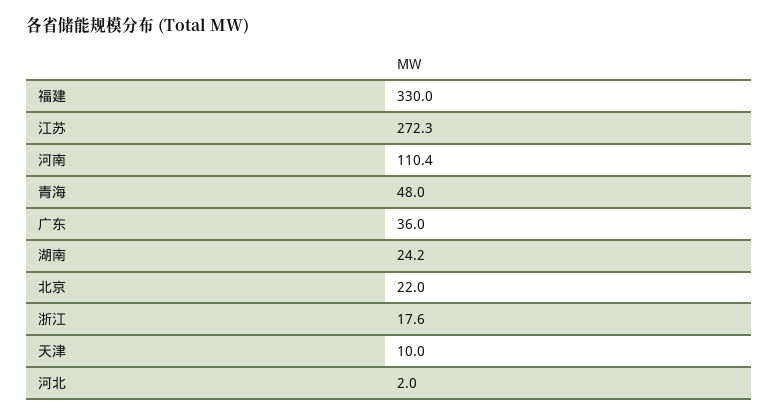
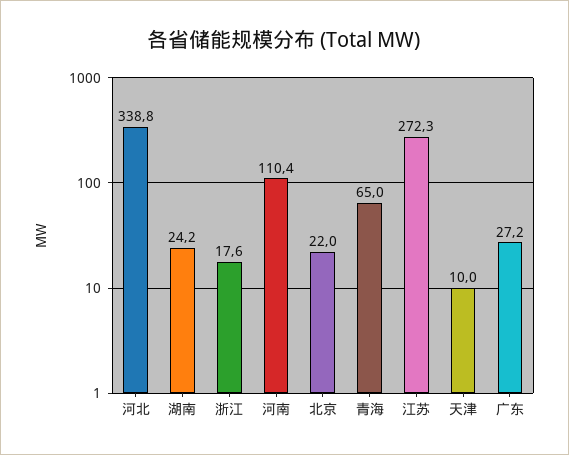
  {
-   "福建": 330,
    "江苏": 272.3,
    "河南": 110.4,
-   "青海": 48,
+   "青海": 65,
-   "广东": 36,
+   "广东": 27.2,
    "湖南": 24.2,
    "北京": 22,
    "浙江": 17.6,
    "天津": 10,
-   "河北": 2
+   "河北": 338.8
  }

